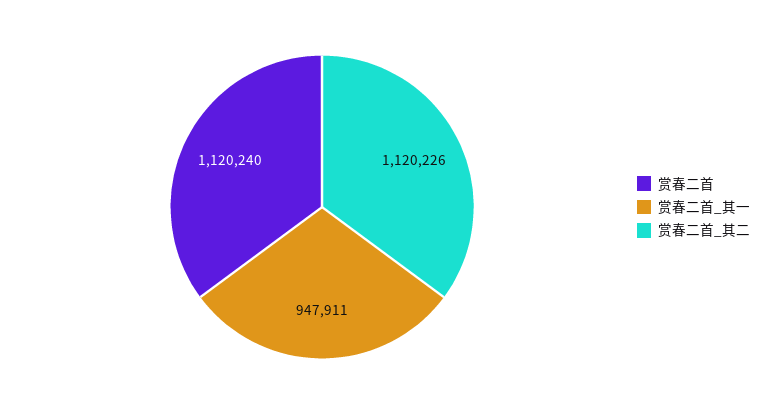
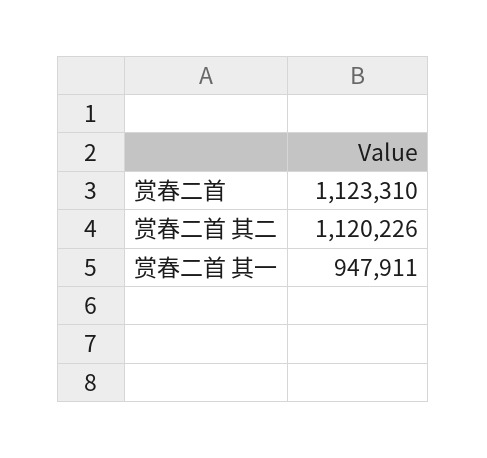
  {
-   "赏春二首": 1120240,
+   "赏春二首": 1123310,
    "赏春二首_其一": 947911,
    "赏春二首_其二": 1120226
  }

